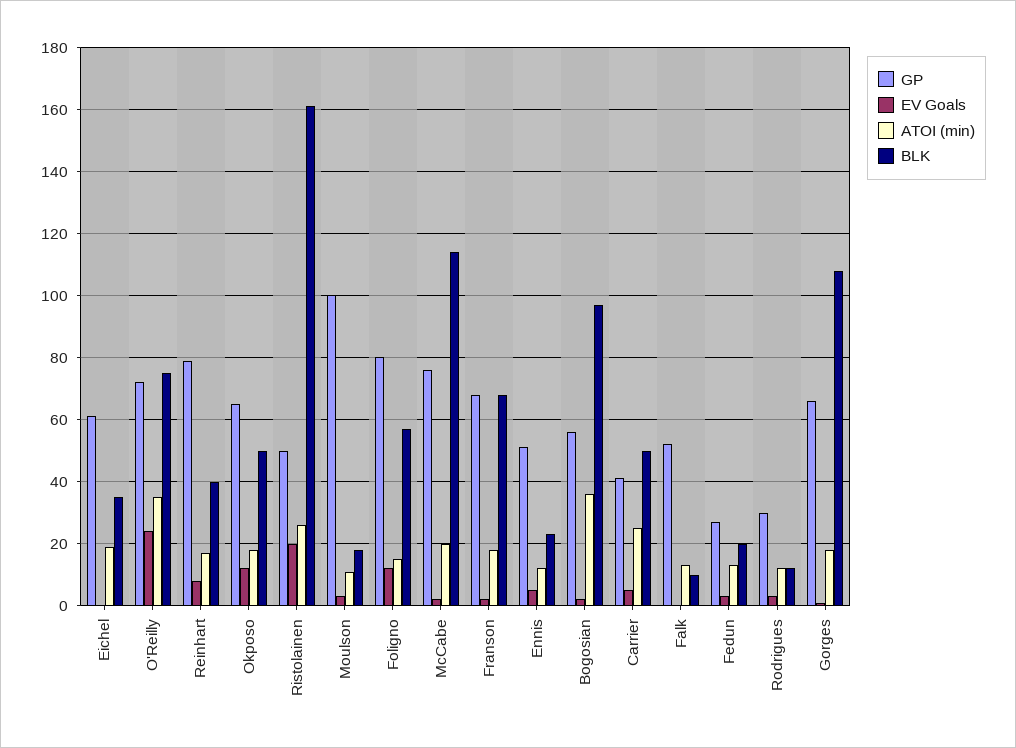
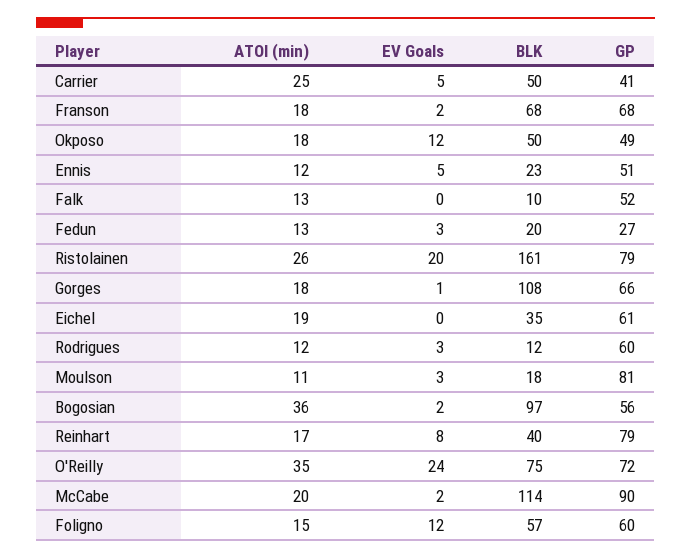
  {
    "GP": {
      "Eichel": 61,
      "O'Reilly": 72,
      "Reinhart": 79,
-     "Okposo": 65,
+     "Okposo": 49,
-     "Ristolainen": 50,
+     "Ristolainen": 79,
-     "Moulson": 100,
+     "Moulson": 81,
-     "Foligno": 80,
+     "Foligno": 60,
-     "McCabe": 75,
+     "McCabe": 90,
      "Franson": 68,
      "Ennis": 51,
      "Bogosian": 56,
      "Carrier": 41,
      "Falk": 52,
      "Fedun": 27,
-     "Rodrigues": 30,
+     "Rodrigues": 60,
      "Gorges": 66
    },
    "EV Goals": {
      "Eichel": 0,
      "O'Reilly": 24,
      "Reinhart": 8,
      "Okposo": 12,
      "Ristolainen": 20,
      "Moulson": 3,
      "Foligno": 12,
      "McCabe": 2,
      "Franson": 2,
      "Ennis": 5,
      "Bogosian": 2,
      "Carrier": 5,
      "Falk": 0,
      "Fedun": 3,
      "Rodrigues": 3,
      "Gorges": 1
    },
    "ATOI (min)": {
      "Eichel": 19,
      "O'Reilly": 35,
      "Reinhart": 17,
      "Okposo": 18,
      "Ristolainen": 26,
      "Moulson": 11,
      "Foligno": 15,
      "McCabe": 20,
      "Franson": 18,
      "Ennis": 12,
      "Bogosian": 36,
      "Carrier": 25,
      "Falk": 13,
      "Fedun": 13,
      "Rodrigues": 12,
      "Gorges": 18
    },
    "BLK": {
      "Eichel": 35,
      "O'Reilly": 75,
      "Reinhart": 40,
      "Okposo": 50,
      "Ristolainen": 161,
      "Moulson": 18,
      "Foligno": 57,
      "McCabe": 114,
      "Franson": 68,
      "Ennis": 23,
      "Bogosian": 97,
      "Carrier": 50,
      "Falk": 10,
      "Fedun": 20,
      "Rodrigues": 12,
      "Gorges": 108
    }
  }

